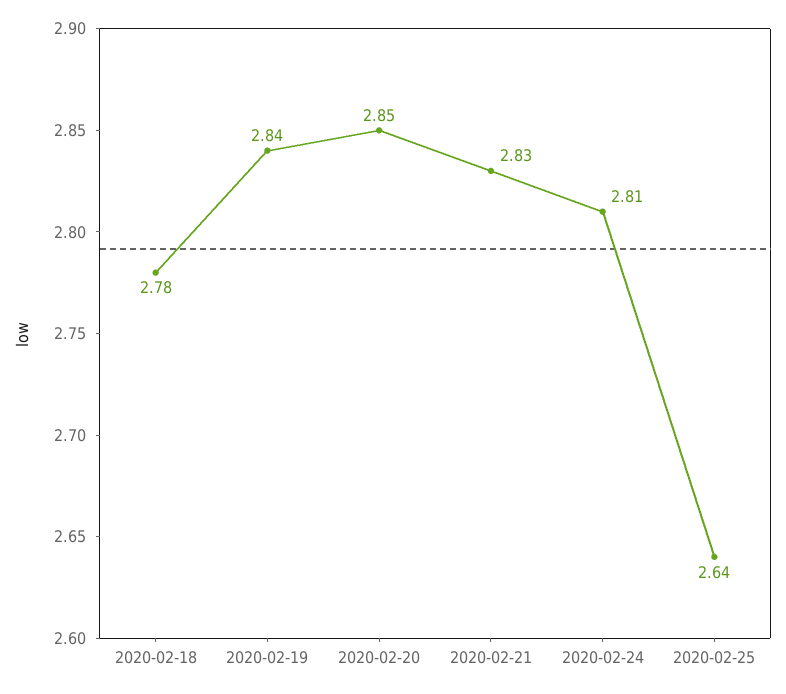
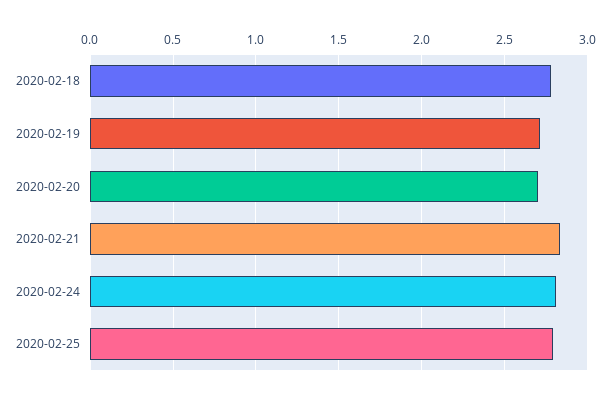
  {
    "2020-02-18": 2.78,
-   "2020-02-19": 2.84,
+   "2020-02-19": 2.7,
-   "2020-02-20": 2.85,
+   "2020-02-20": 2.7,
    "2020-02-21": 2.83,
    "2020-02-24": 2.81,
-   "2020-02-25": 2.64
+   "2020-02-25": 2.8
  }

